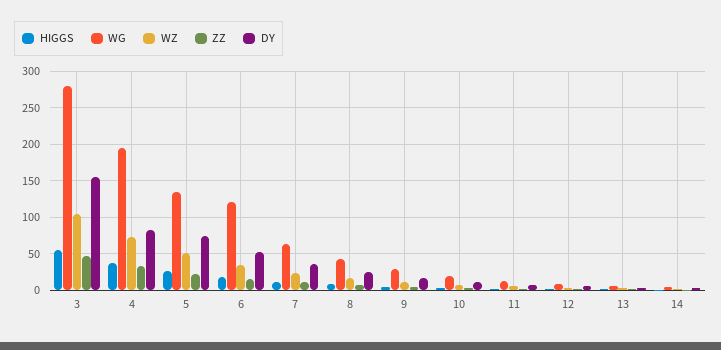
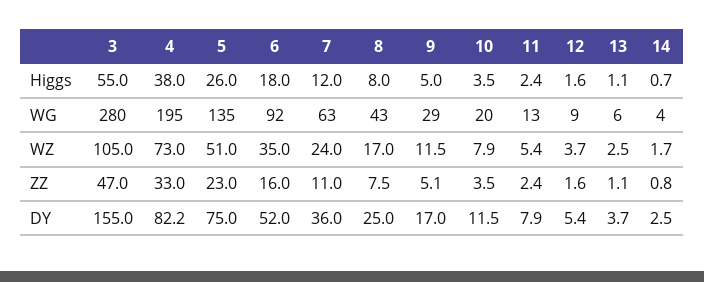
  {
    "HIGGS": {
      "3": 55,
      "4": 38,
      "5": 26,
      "6": 18,
      "7": 12,
      "8": 8,
      "9": 5,
      "10": 3.5,
      "11": 2.4,
      "12": 1.6,
      "13": 1.1,
      "14": 0.7
    },
    "WG": {
      "3": 280,
      "4": 195,
      "5": 135,
-     "6": 120,
+     "6": 92,
      "7": 63,
      "8": 43,
      "9": 29,
      "10": 20,
      "11": 13,
      "12": 9,
      "13": 6,
      "14": 4
    },
    "WZ": {
      "3": 105,
      "4": 73,
      "5": 51,
      "6": 35,
      "7": 24,
      "8": 17,
      "9": 11.5,
      "10": 7.9,
      "11": 5.4,
      "12": 3.7,
      "13": 2.5,
      "14": 1.7
    },
    "ZZ": {
      "3": 47,
      "4": 33,
      "5": 23,
      "6": 16,
      "7": 11,
      "8": 7.5,
      "9": 5.1,
      "10": 3.5,
      "11": 2.4,
      "12": 1.6,
      "13": 1.1,
      "14": 0.8
    },
    "DY": {
      "3": 155,
      "4": 82.2,
      "5": 75,
      "6": 52,
      "7": 36,
      "8": 25,
      "9": 17,
      "10": 11.5,
      "11": 7.9,
      "12": 5.4,
      "13": 3.7,
      "14": 2.5
    }
  }

